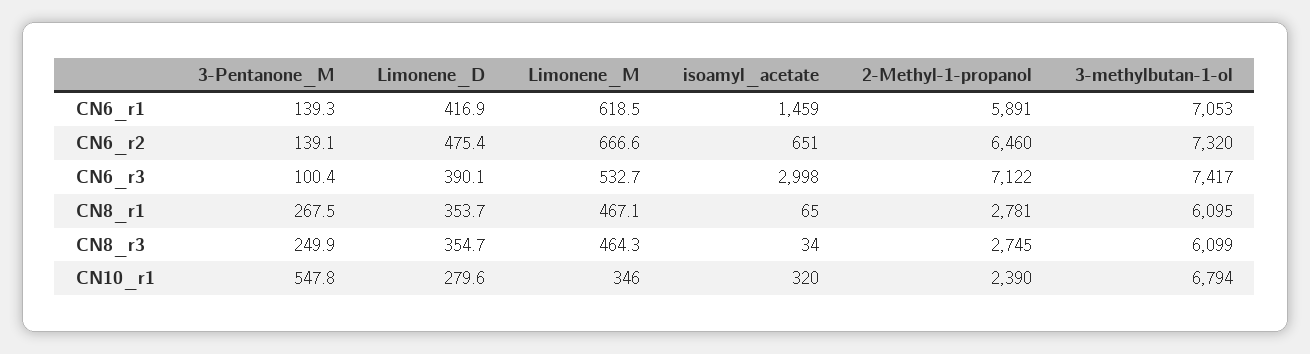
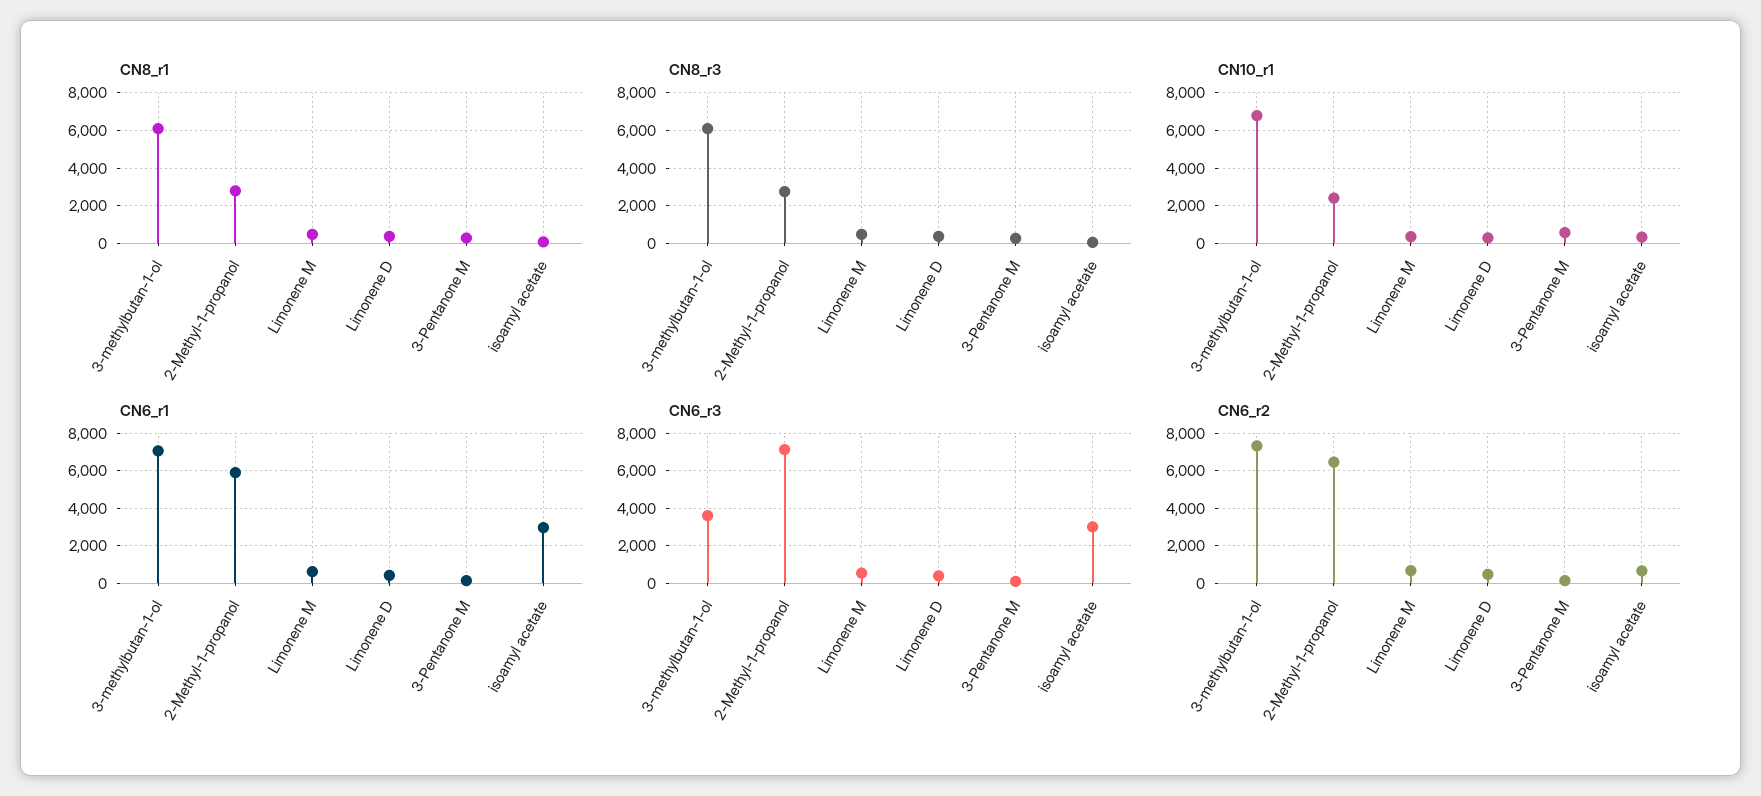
  {
    "CN6_r1": {
      "3-Pentanone_M": 139.3,
      "Limonene_D": 416.9,
      "Limonene_M": 618.5,
-     "isoamyl_acetate": 1459,
+     "isoamyl_acetate": 3000,
      "2-Methyl-1-propanol": 5891,
      "3-methylbutan-1-ol": 7053
    },
    "CN6_r2": {
      "3-Pentanone_M": 139.1,
      "Limonene_D": 475.4,
      "Limonene_M": 666.6,
      "isoamyl_acetate": 651,
      "2-Methyl-1-propanol": 6460,
      "3-methylbutan-1-ol": 7320
    },
    "CN6_r3": {
      "3-Pentanone_M": 100.4,
      "Limonene_D": 390.1,
      "Limonene_M": 532.7,
      "isoamyl_acetate": 2998,
      "2-Methyl-1-propanol": 7122,
-     "3-methylbutan-1-ol": 7417
+     "3-methylbutan-1-ol": 3500
    },
    "CN8_r1": {
      "3-Pentanone_M": 267.5,
      "Limonene_D": 353.7,
      "Limonene_M": 467.1,
      "isoamyl_acetate": 65,
      "2-Methyl-1-propanol": 2781,
      "3-methylbutan-1-ol": 6095
    },
    "CN8_r3": {
      "3-Pentanone_M": 249.9,
      "Limonene_D": 354.7,
      "Limonene_M": 464.3,
      "isoamyl_acetate": 34,
      "2-Methyl-1-propanol": 2745,
      "3-methylbutan-1-ol": 6099
    },
    "CN10_r1": {
      "3-Pentanone_M": 547.8,
      "Limonene_D": 279.6,
      "Limonene_M": 346,
      "isoamyl_acetate": 320,
      "2-Methyl-1-propanol": 2390,
      "3-methylbutan-1-ol": 6794
    }
  }

